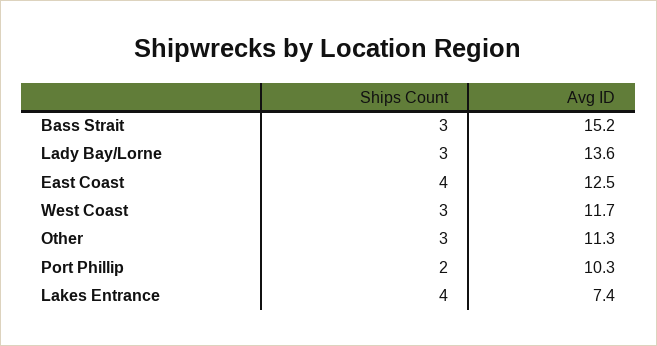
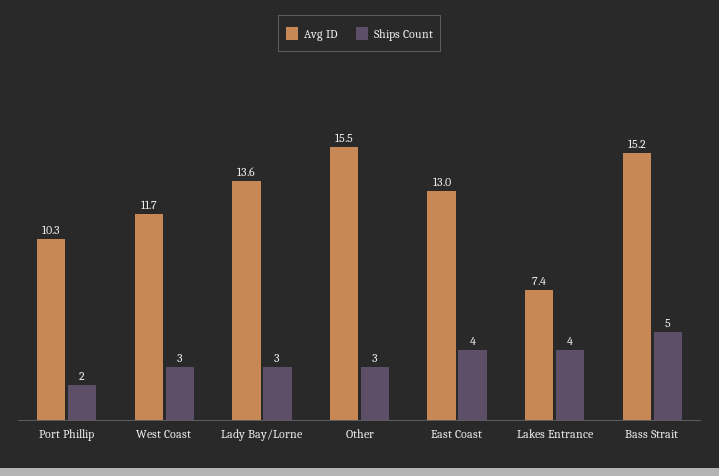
  {
    "Ships Count": {
-     "Bass Strait": 3,
+     "Bass Strait": 5,
      "Lady Bay/Lorne": 3,
      "East Coast": 4,
      "West Coast": 3,
      "Other": 3,
      "Port Phillip": 2,
      "Lakes Entrance": 4
    },
    "Avg ID": {
      "Bass Strait": 15.2,
      "Lady Bay/Lorne": 13.6,
-     "East Coast": 12.5,
+     "East Coast": 13,
      "West Coast": 11.7,
-     "Other": 11.3,
+     "Other": 15.5,
      "Port Phillip": 10.3,
      "Lakes Entrance": 7.4
    }
  }

